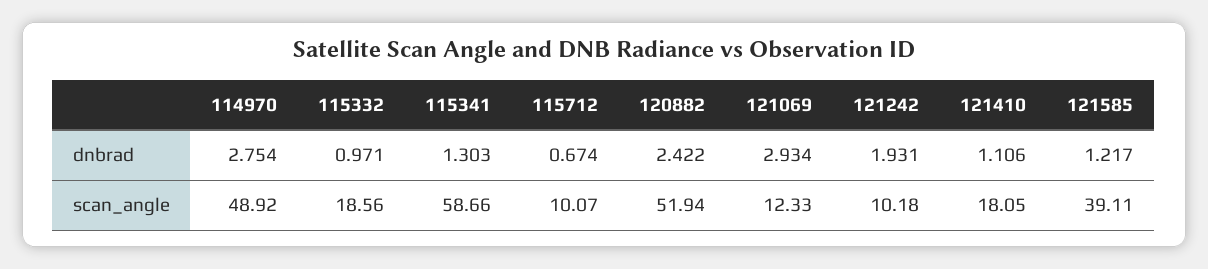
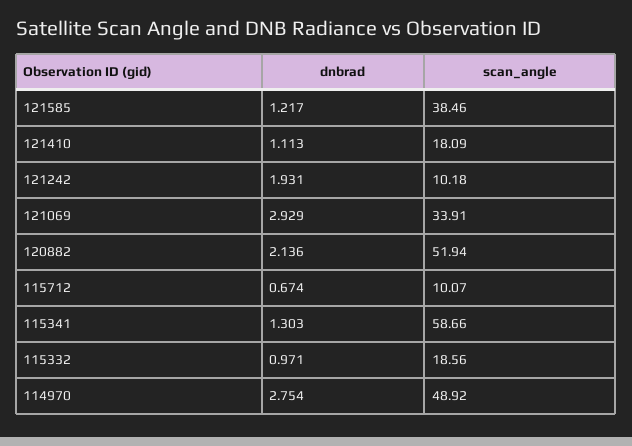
  {
    "114970": {
      "dnbrad": 2.754,
      "scan_angle": 48.92
    },
    "115332": {
      "dnbrad": 0.971,
      "scan_angle": 18.56
    },
    "115341": {
      "dnbrad": 1.303,
      "scan_angle": 58.66
    },
    "115712": {
      "dnbrad": 0.674,
      "scan_angle": 10.07
    },
    "120882": {
-     "dnbrad": 2.422,
+     "dnbrad": 2.136,
      "scan_angle": 51.94
    },
    "121069": {
-     "dnbrad": 2.934,
+     "dnbrad": 2.929,
-     "scan_angle": 12.33
+     "scan_angle": 33.91
    },
    "121242": {
      "dnbrad": 1.931,
      "scan_angle": 10.18
    },
    "121410": {
-     "dnbrad": 1.106,
+     "dnbrad": 1.113,
-     "scan_angle": 18.05
+     "scan_angle": 18.09
    },
    "121585": {
      "dnbrad": 1.217,
-     "scan_angle": 39.11
+     "scan_angle": 38.46
    }
  }

